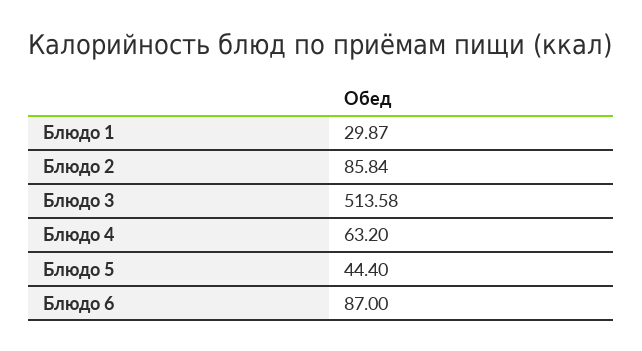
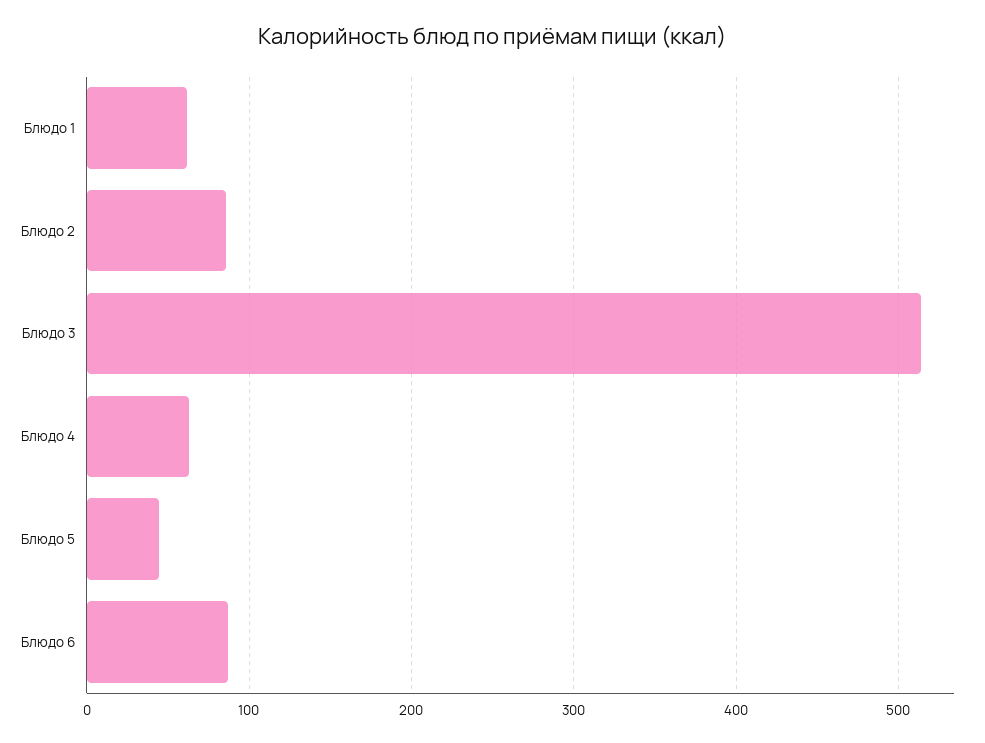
  {
-   "Блюдо 1": 29.87,
+   "Блюдо 1": 60,
    "Блюдо 2": 85.84,
    "Блюдо 3": 513.58,
    "Блюдо 4": 63.2,
    "Блюдо 5": 44.4,
    "Блюдо 6": 87
  }

